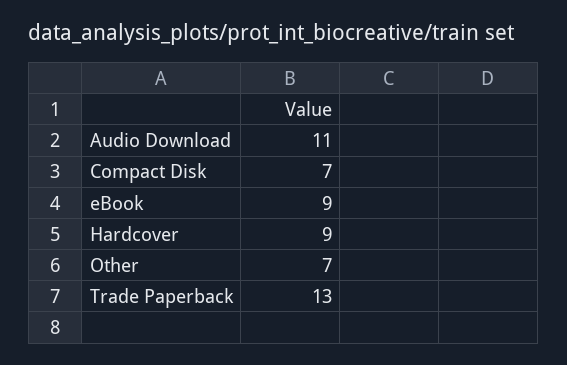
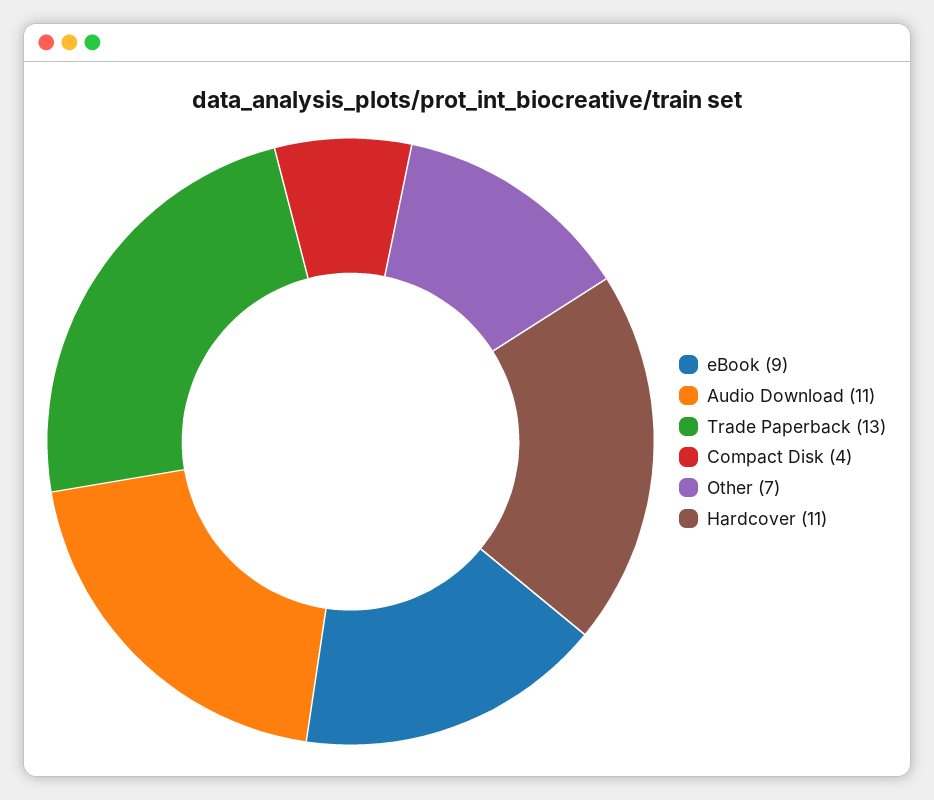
  {
    "Audio Download": 11,
-   "Compact Disk": 7,
+   "Compact Disk": 4,
    "eBook": 9,
-   "Hardcover": 9,
+   "Hardcover": 11,
    "Other": 7,
    "Trade Paperback": 13
  }

